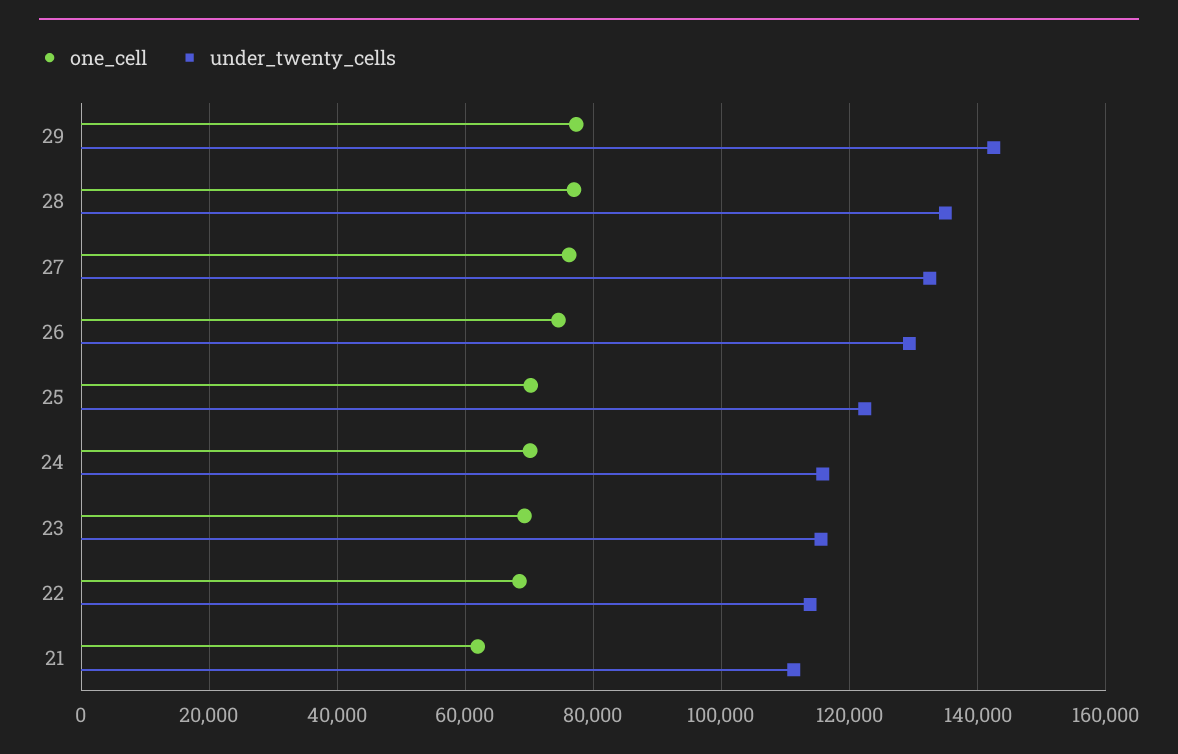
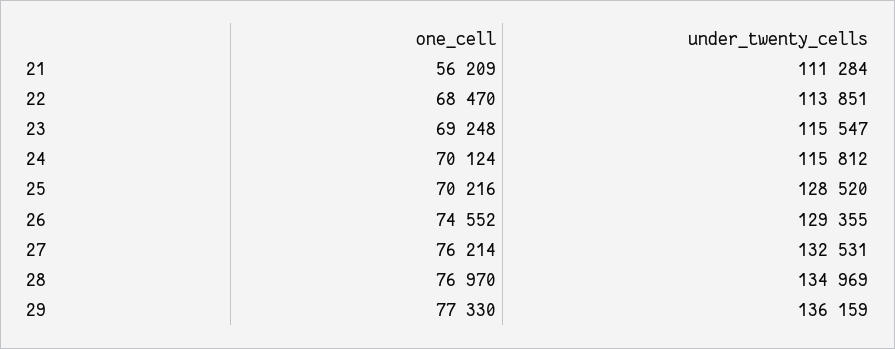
  {
    "one_cell": {
      "29": 77330,
      "28": 76970,
      "27": 76214,
      "26": 74552,
      "25": 70216,
      "24": 70124,
      "23": 69248,
      "22": 68470,
-     "21": 62000
+     "21": 56209
    },
    "under_twenty_cells": {
-     "29": 142000,
+     "29": 136159,
      "28": 134969,
      "27": 132531,
      "26": 129355,
-     "25": 122000,
+     "25": 128520,
      "24": 115812,
      "23": 115547,
      "22": 113851,
      "21": 111284
    }
  }

